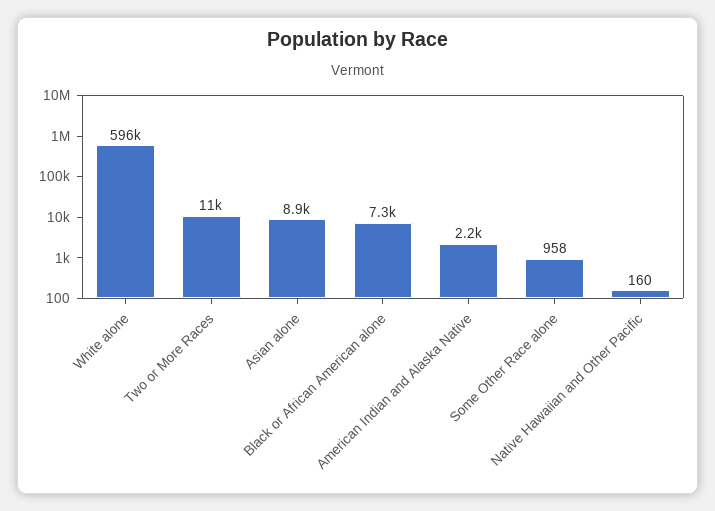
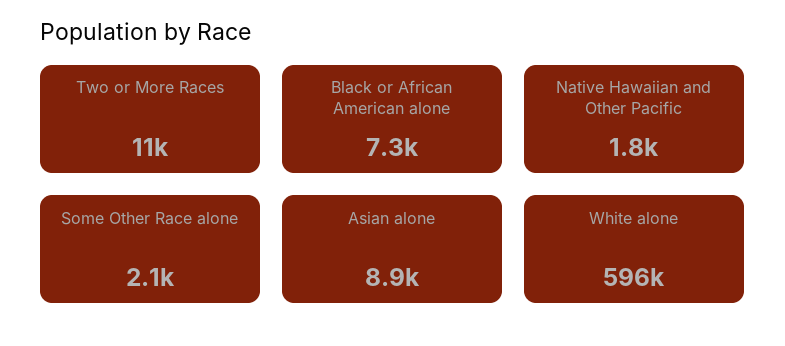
  {
    "White alone": 596000,
    "Two or More Races": 11000,
    "Asian alone": 8900,
    "Black or African American alone": 7300,
-   "American Indian and Alaska Native": 2200,
-   "Some Other Race alone": 958,
+   "Some Other Race alone": 2100,
-   "Native Hawaiian and Other Pacific": 160
+   "Native Hawaiian and Other Pacific": 1800
  }

